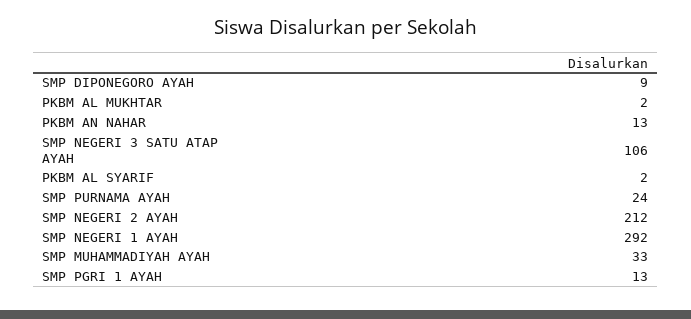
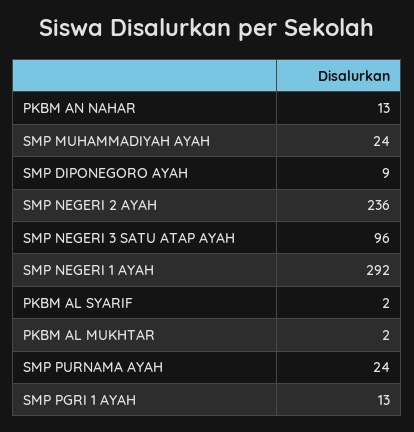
  {
    "SMP DIPONEGORO AYAH": 9,
    "PKBM AL MUKHTAR": 2,
    "PKBM AN NAHAR": 13,
-   "SMP NEGERI 3 SATU ATAP AYAH": 106,
+   "SMP NEGERI 3 SATU ATAP AYAH": 96,
    "PKBM AL SYARIF": 2,
    "SMP PURNAMA AYAH": 24,
-   "SMP NEGERI 2 AYAH": 212,
+   "SMP NEGERI 2 AYAH": 236,
    "SMP NEGERI 1 AYAH": 292,
-   "SMP MUHAMMADIYAH AYAH": 33,
+   "SMP MUHAMMADIYAH AYAH": 24,
    "SMP PGRI 1 AYAH": 13
  }

